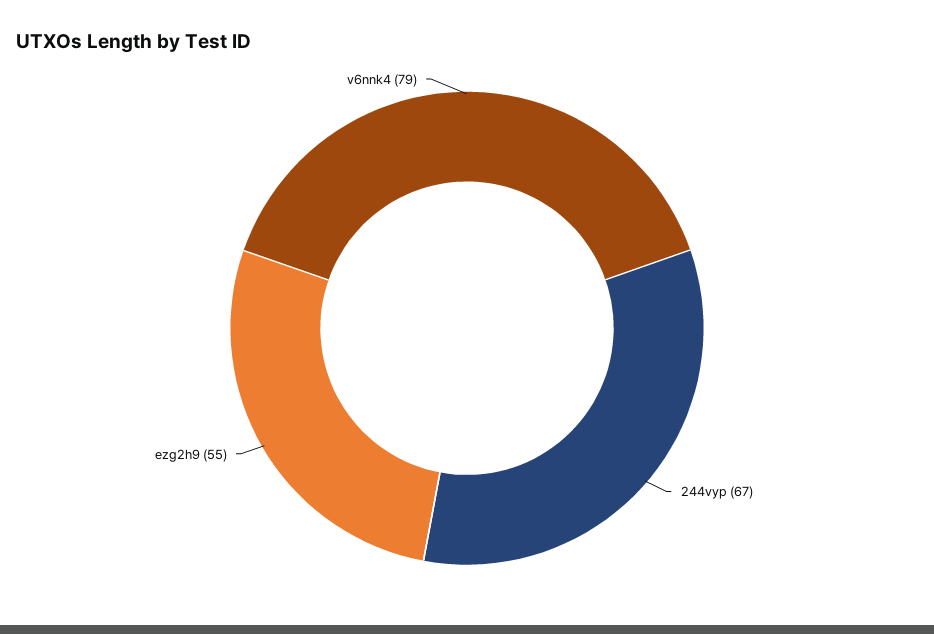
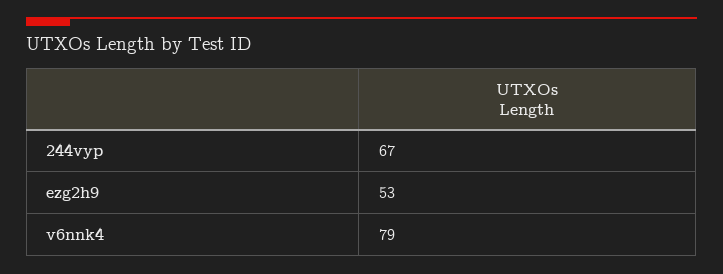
  {
    "244vyp": 67,
-   "ezg2h9": 55,
+   "ezg2h9": 53,
    "v6nnk4": 79
  }

